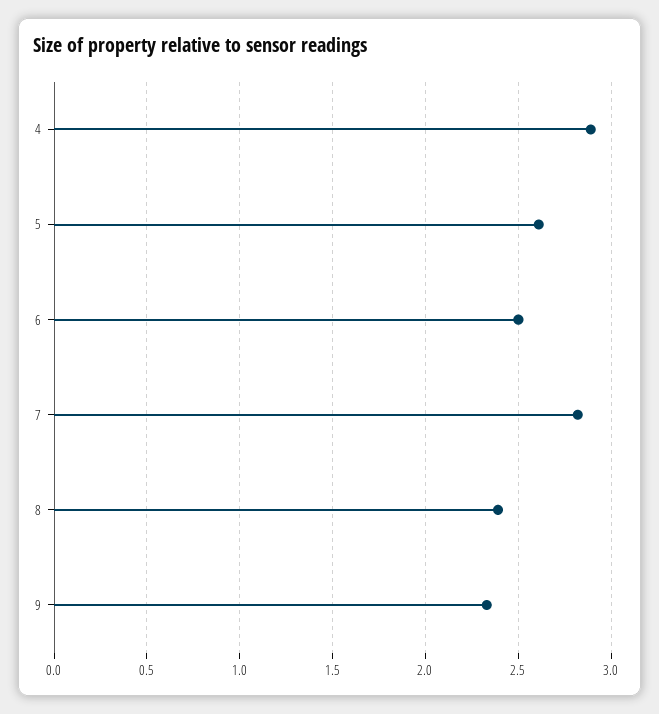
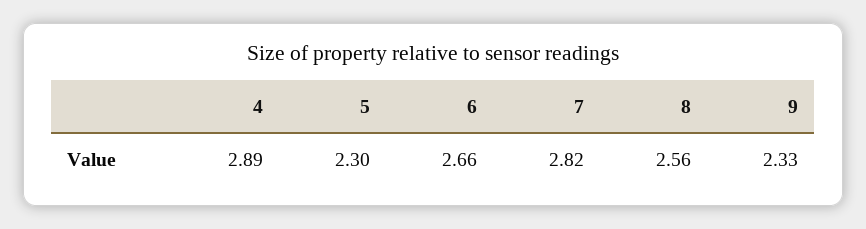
  {
    "4": 2.89,
-   "5": 2.6,
+   "5": 2.3,
-   "6": 2.5,
+   "6": 2.66,
    "7": 2.82,
-   "8": 2.4,
+   "8": 2.56,
    "9": 2.33
  }

